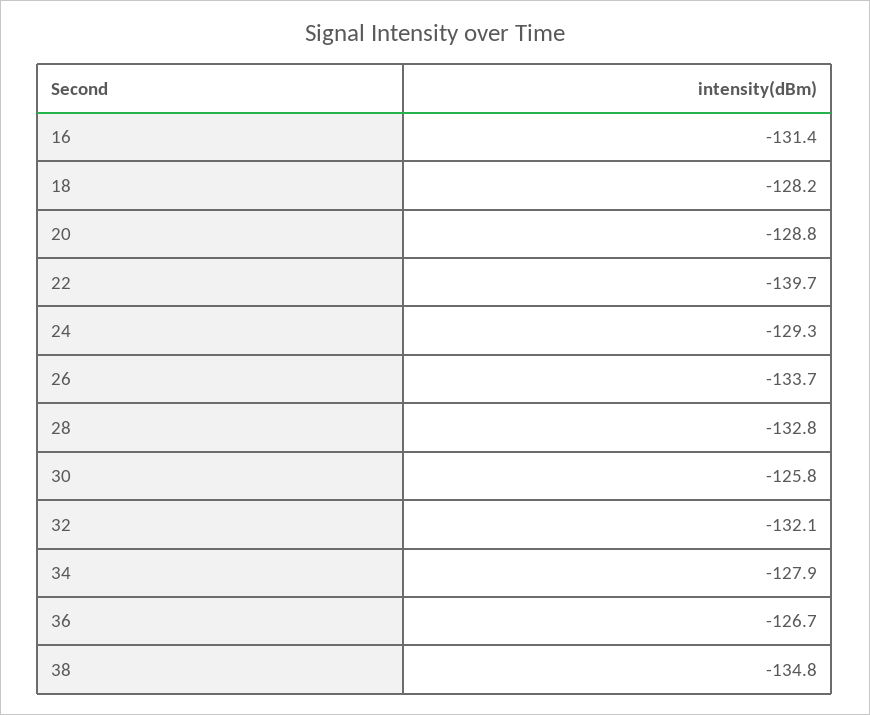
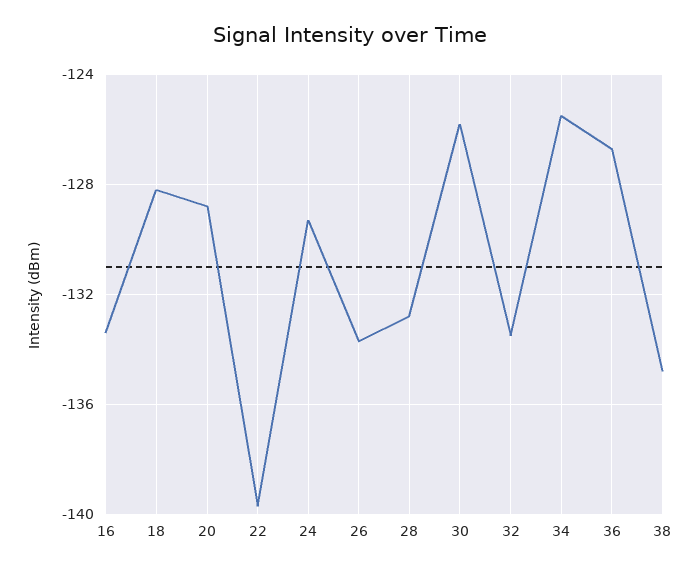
  {
-   "16": -131.4,
+   "16": -133.5,
    "18": -128.2,
    "20": -128.8,
    "22": -139.7,
    "24": -129.3,
    "26": -133.7,
    "28": -132.8,
    "30": -125.8,
-   "32": -132.1,
+   "32": -133.5,
-   "34": -127.9,
+   "34": -125.5,
    "36": -126.7,
    "38": -134.8
  }

